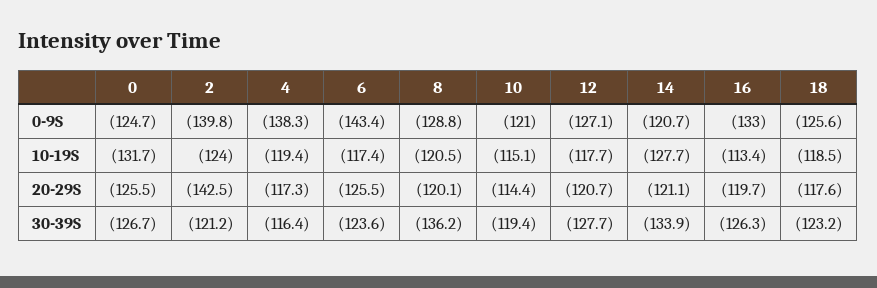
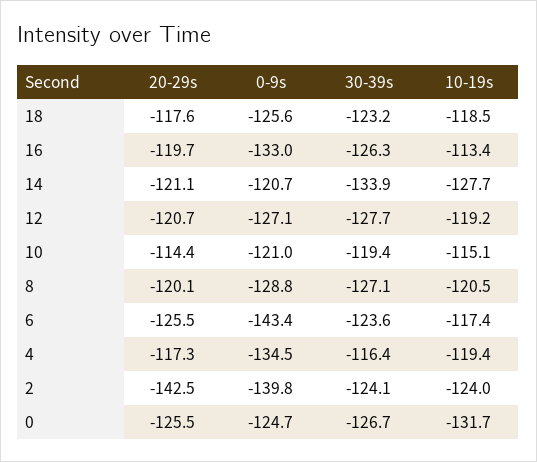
  {
    "0": {
      "0-9S": -124.7,
      "10-19S": -131.7,
      "20-29S": -125.5,
      "30-39S": -126.7
    },
    "2": {
      "0-9S": -139.8,
      "10-19S": -124,
      "20-29S": -142.5,
-     "30-39S": -121.2
+     "30-39S": -124.1
    },
    "4": {
-     "0-9S": -138.3,
+     "0-9S": -134.5,
      "10-19S": -119.4,
      "20-29S": -117.3,
      "30-39S": -116.4
    },
    "6": {
      "0-9S": -143.4,
      "10-19S": -117.4,
      "20-29S": -125.5,
      "30-39S": -123.6
    },
    "8": {
      "0-9S": -128.8,
      "10-19S": -120.5,
      "20-29S": -120.1,
-     "30-39S": -136.2
+     "30-39S": -127.1
    },
    "10": {
      "0-9S": -121,
      "10-19S": -115.1,
      "20-29S": -114.4,
      "30-39S": -119.4
    },
    "12": {
      "0-9S": -127.1,
-     "10-19S": -117.7,
+     "10-19S": -119.2,
      "20-29S": -120.7,
      "30-39S": -127.7
    },
    "14": {
      "0-9S": -120.7,
      "10-19S": -127.7,
      "20-29S": -121.1,
      "30-39S": -133.9
    },
    "16": {
      "0-9S": -133,
      "10-19S": -113.4,
      "20-29S": -119.7,
      "30-39S": -126.3
    },
    "18": {
      "0-9S": -125.6,
      "10-19S": -118.5,
      "20-29S": -117.6,
      "30-39S": -123.2
    }
  }

